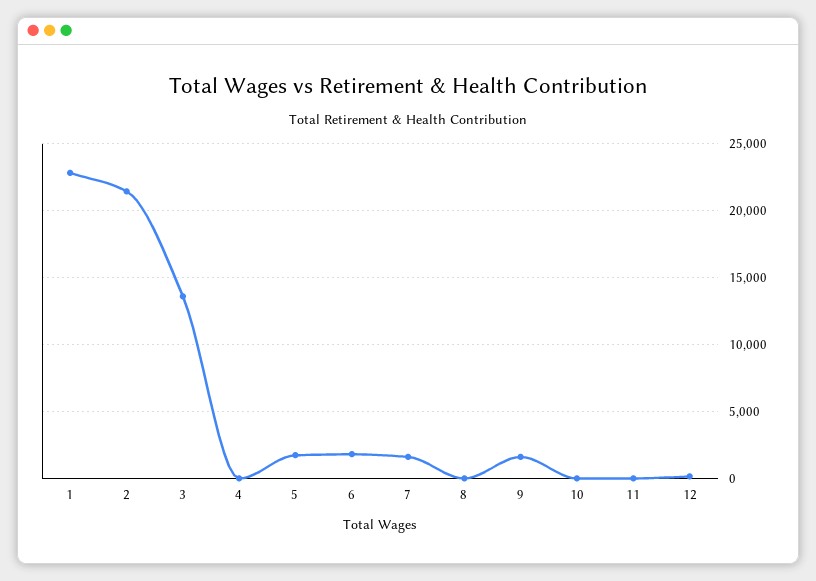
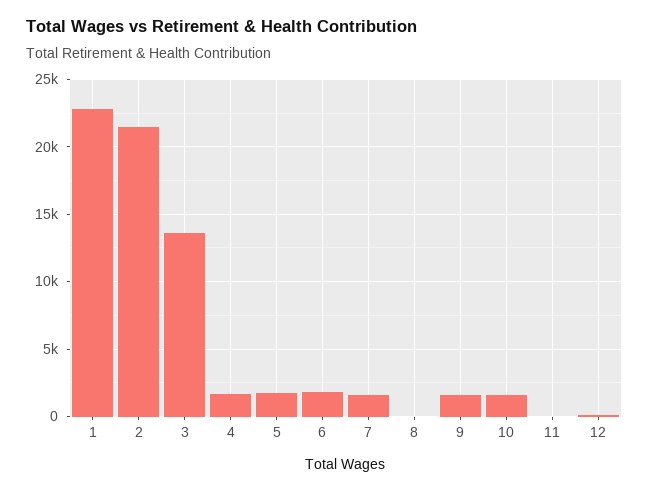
  {
    "1": 23000,
    "2": 21500,
    "3": 13500,
-   "4": 0,
+   "4": 1500,
    "5": 1500,
    "6": 2000,
    "7": 1500,
    "8": 0,
    "9": 1500,
-   "10": 0,
+   "10": 1500,
    "11": 0,
    "12": 0
  }

